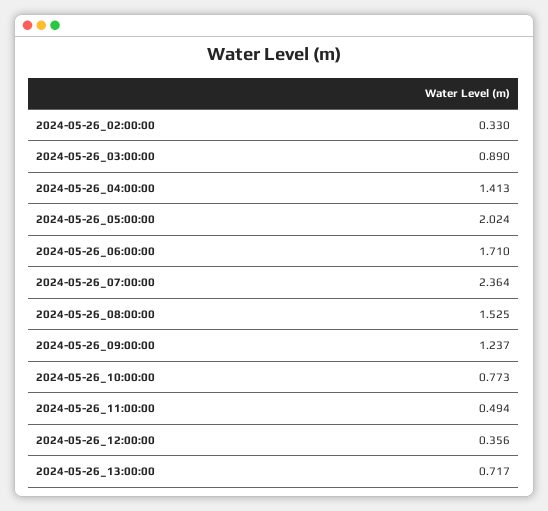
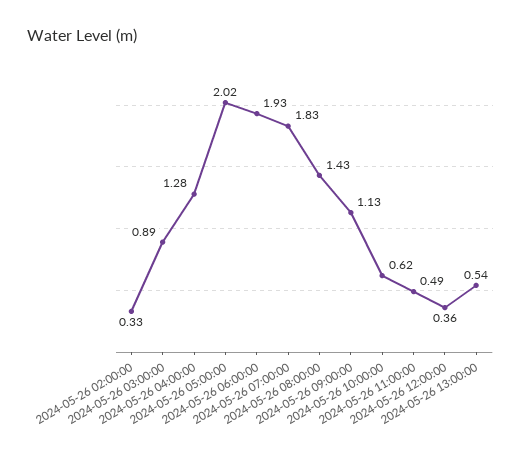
  {
    "2024-05-26_02:00:00": 0.33,
    "2024-05-26_03:00:00": 0.89,
-   "2024-05-26_04:00:00": 1.413,
+   "2024-05-26_04:00:00": 1.28,
    "2024-05-26_05:00:00": 2.024,
-   "2024-05-26_06:00:00": 1.71,
+   "2024-05-26_06:00:00": 1.93,
-   "2024-05-26_07:00:00": 2.364,
+   "2024-05-26_07:00:00": 1.83,
-   "2024-05-26_08:00:00": 1.525,
+   "2024-05-26_08:00:00": 1.43,
-   "2024-05-26_09:00:00": 1.237,
+   "2024-05-26_09:00:00": 1.13,
-   "2024-05-26_10:00:00": 0.773,
+   "2024-05-26_10:00:00": 0.62,
    "2024-05-26_11:00:00": 0.494,
    "2024-05-26_12:00:00": 0.356,
-   "2024-05-26_13:00:00": 0.717
+   "2024-05-26_13:00:00": 0.54
  }

